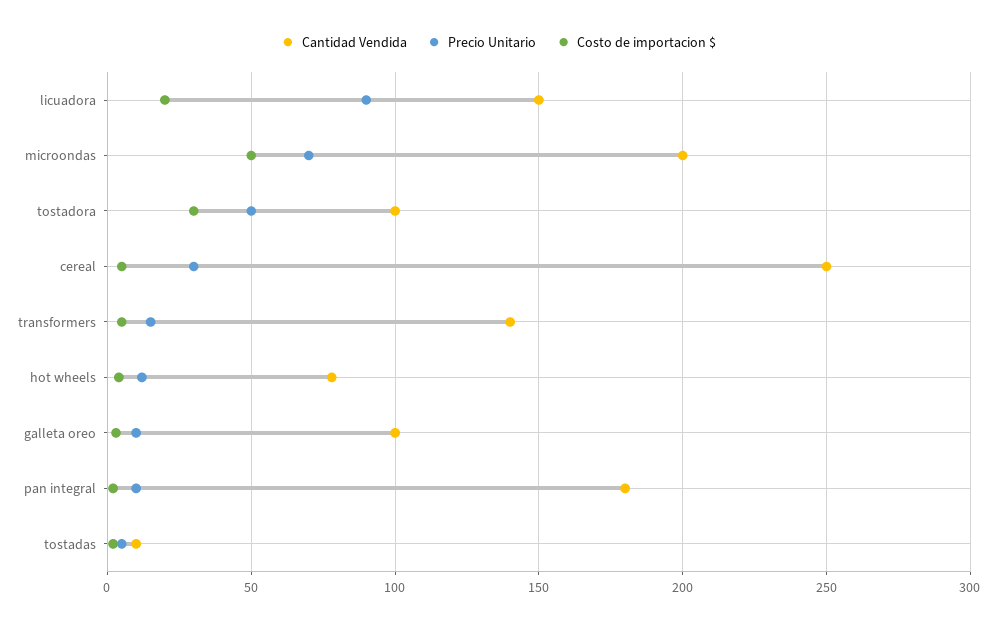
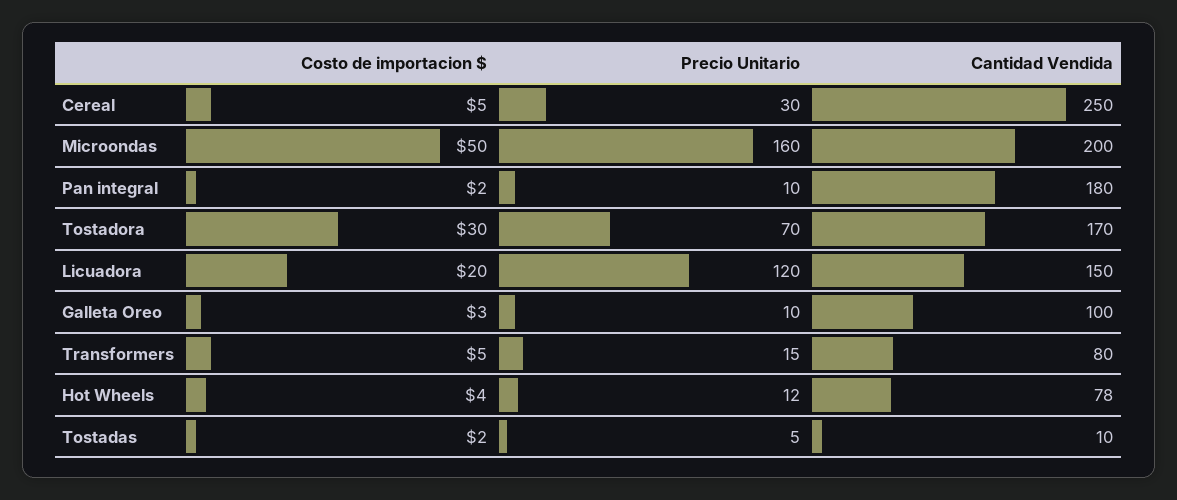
  {
    "Cantidad Vendida": {
      "licuadora": 150,
      "microondas": 200,
-     "tostadora": 100,
+     "tostadora": 170,
      "cereal": 250,
-     "transformers": 140,
+     "transformers": 80,
      "hot wheels": 78,
      "galleta oreo": 100,
      "pan integral": 180,
      "tostadas": 10
    },
    "Precio Unitario": {
-     "licuadora": 90,
+     "licuadora": 120,
-     "microondas": 70,
+     "microondas": 160,
-     "tostadora": 50,
+     "tostadora": 70,
      "cereal": 30,
      "transformers": 15,
      "hot wheels": 12,
      "galleta oreo": 10,
      "pan integral": 10,
      "tostadas": 5
    },
    "Costo de importacion $": {
      "licuadora": 20,
      "microondas": 50,
      "tostadora": 30,
      "cereal": 5,
      "transformers": 5,
      "hot wheels": 4,
      "galleta oreo": 3,
      "pan integral": 2,
      "tostadas": 2
    }
  }

